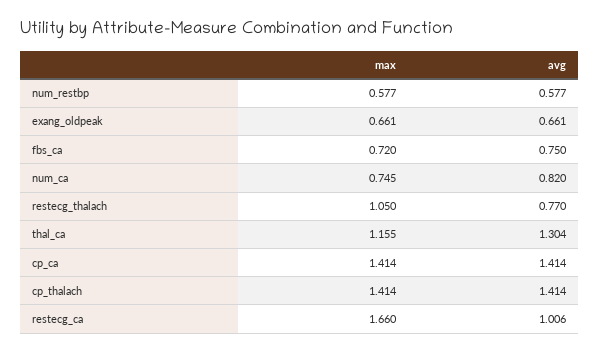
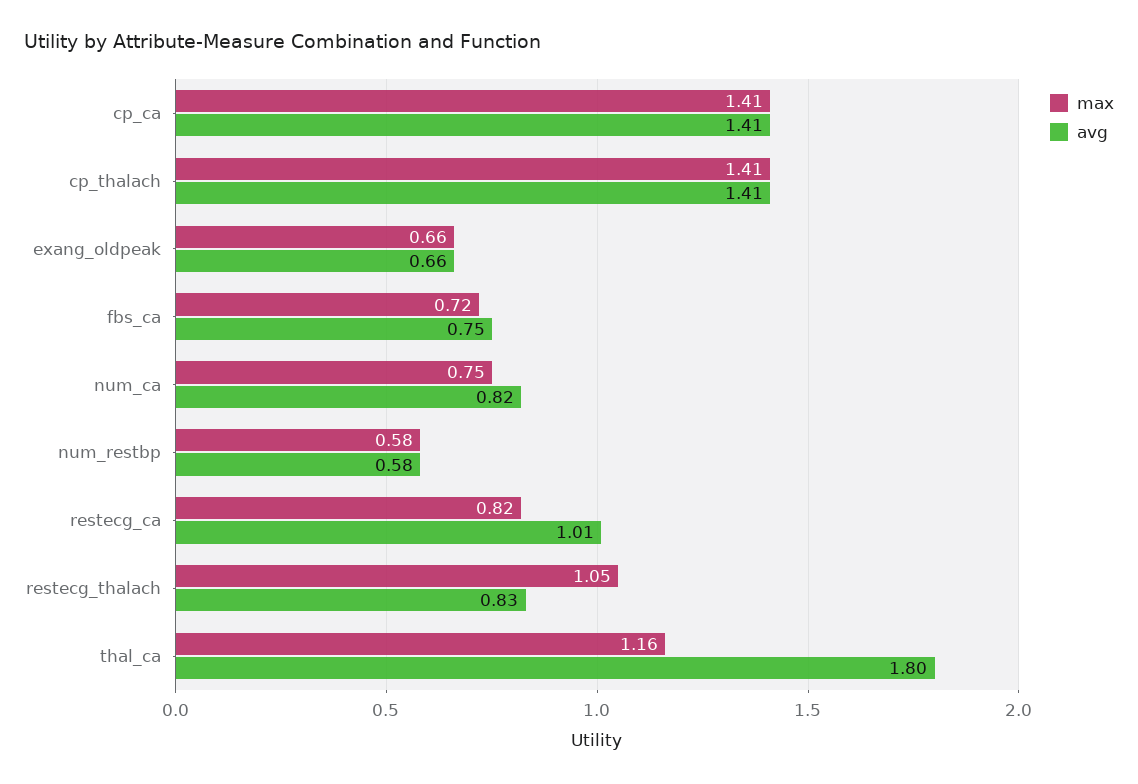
  {
    "max": {
      "num_restbp": 0.577,
      "exang_oldpeak": 0.661,
      "fbs_ca": 0.72,
      "num_ca": 0.745,
      "restecg_thalach": 1.05,
      "thal_ca": 1.155,
      "cp_ca": 1.414,
      "cp_thalach": 1.414,
-     "restecg_ca": 1.66
+     "restecg_ca": 0.82
    },
    "avg": {
      "num_restbp": 0.577,
      "exang_oldpeak": 0.661,
      "fbs_ca": 0.75,
      "num_ca": 0.82,
-     "restecg_thalach": 0.77,
+     "restecg_thalach": 0.83,
-     "thal_ca": 1.304,
+     "thal_ca": 1.8,
      "cp_ca": 1.414,
      "cp_thalach": 1.414,
      "restecg_ca": 1.006
    }
  }

